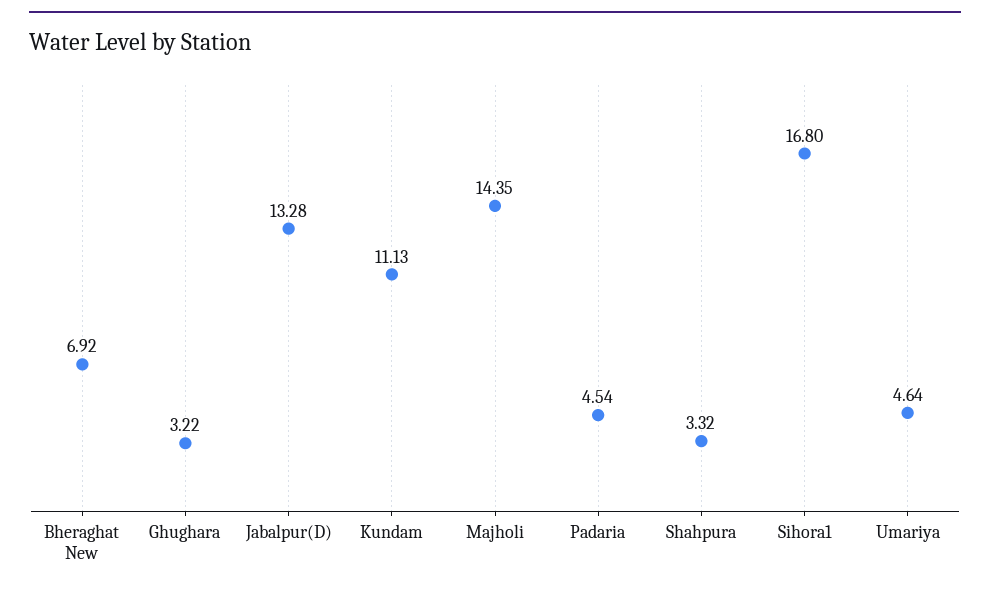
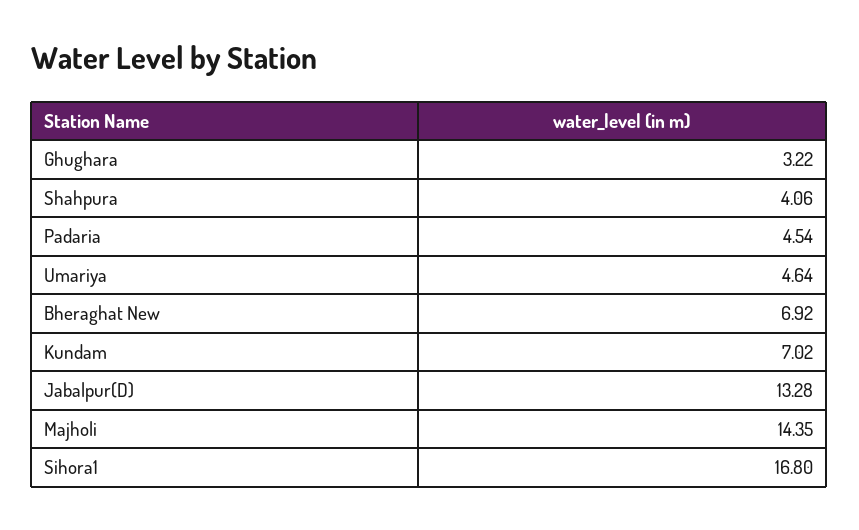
  {
    "Bheraghat New": 6.92,
    "Ghughara": 3.22,
    "Jabalpur(D)": 13.28,
-   "Kundam": 11.13,
+   "Kundam": 7.02,
    "Majholi": 14.35,
    "Padaria": 4.54,
-   "Shahpura": 3.32,
+   "Shahpura": 4.06,
    "Sihora1": 16.8,
    "Umariya": 4.64
  }

